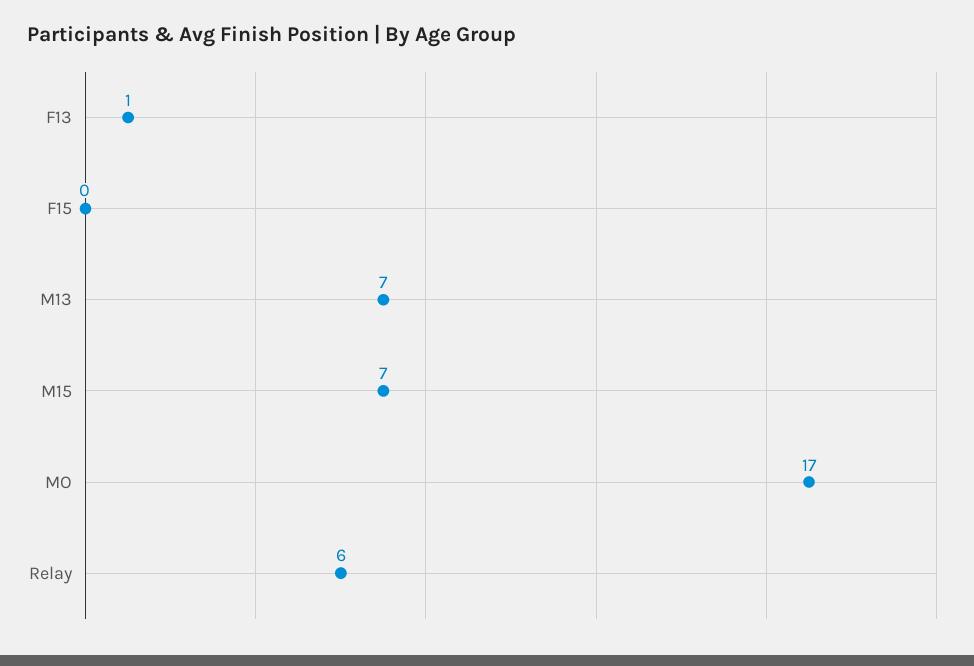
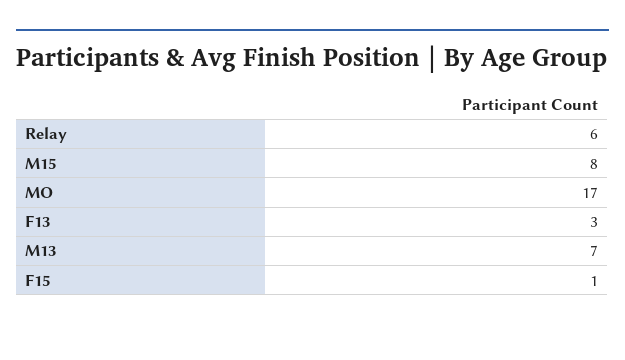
  {
-   "F13": 1,
+   "F13": 3,
-   "F15": 0,
+   "F15": 1,
    "M13": 7,
-   "M15": 7,
+   "M15": 8,
    "MO": 17,
    "Relay": 6
  }

